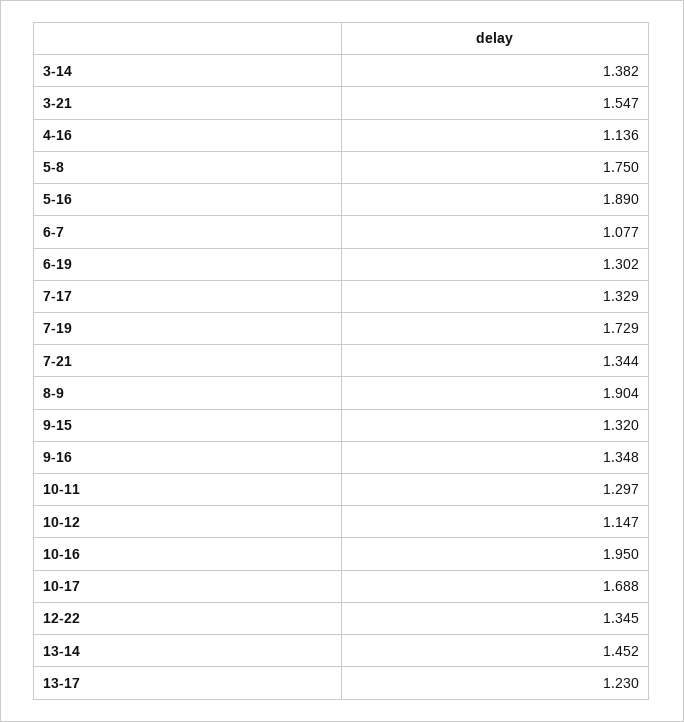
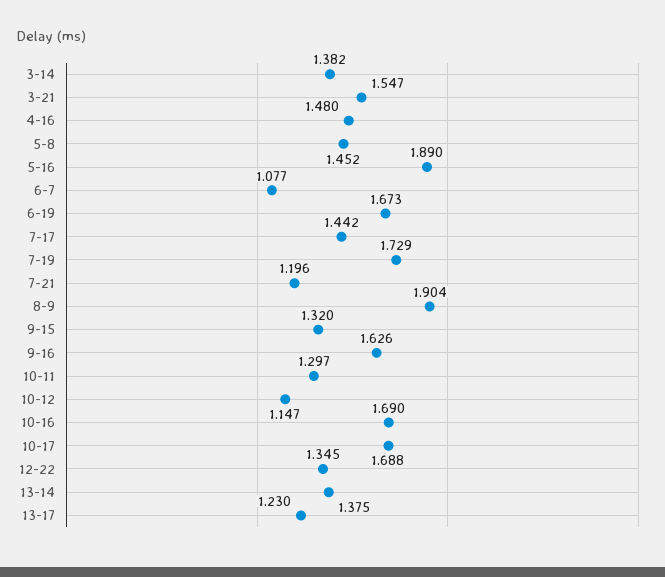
  {
    "3-14": 1.382,
    "3-21": 1.547,
-   "4-16": 1.136,
+   "4-16": 1.48,
-   "5-8": 1.75,
+   "5-8": 1.452,
    "5-16": 1.89,
    "6-7": 1.077,
-   "6-19": 1.302,
+   "6-19": 1.673,
-   "7-17": 1.329,
+   "7-17": 1.442,
    "7-19": 1.729,
-   "7-21": 1.344,
+   "7-21": 1.196,
    "8-9": 1.904,
    "9-15": 1.32,
-   "9-16": 1.348,
+   "9-16": 1.626,
    "10-11": 1.297,
    "10-12": 1.147,
-   "10-16": 1.95,
+   "10-16": 1.69,
    "10-17": 1.688,
    "12-22": 1.345,
-   "13-14": 1.452,
+   "13-14": 1.375,
    "13-17": 1.23
  }

